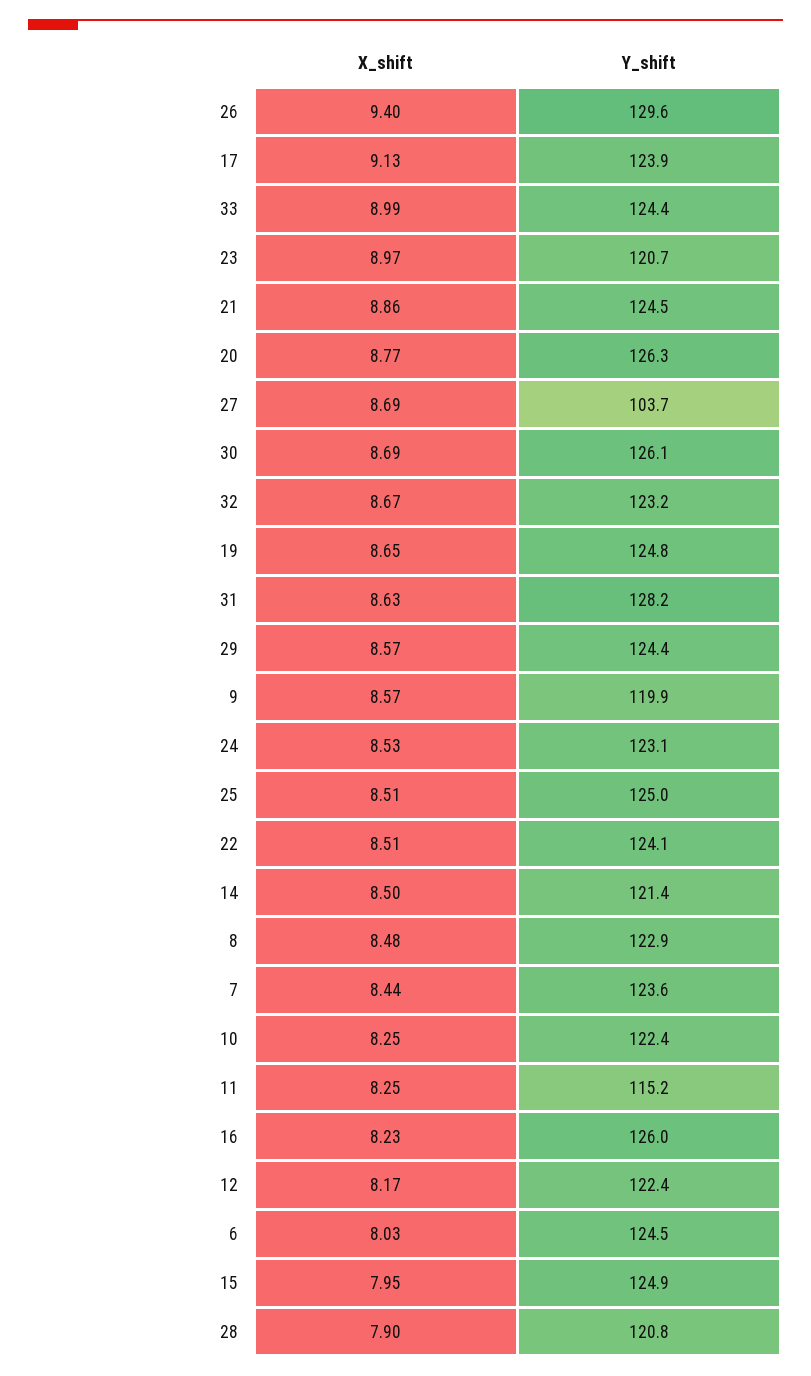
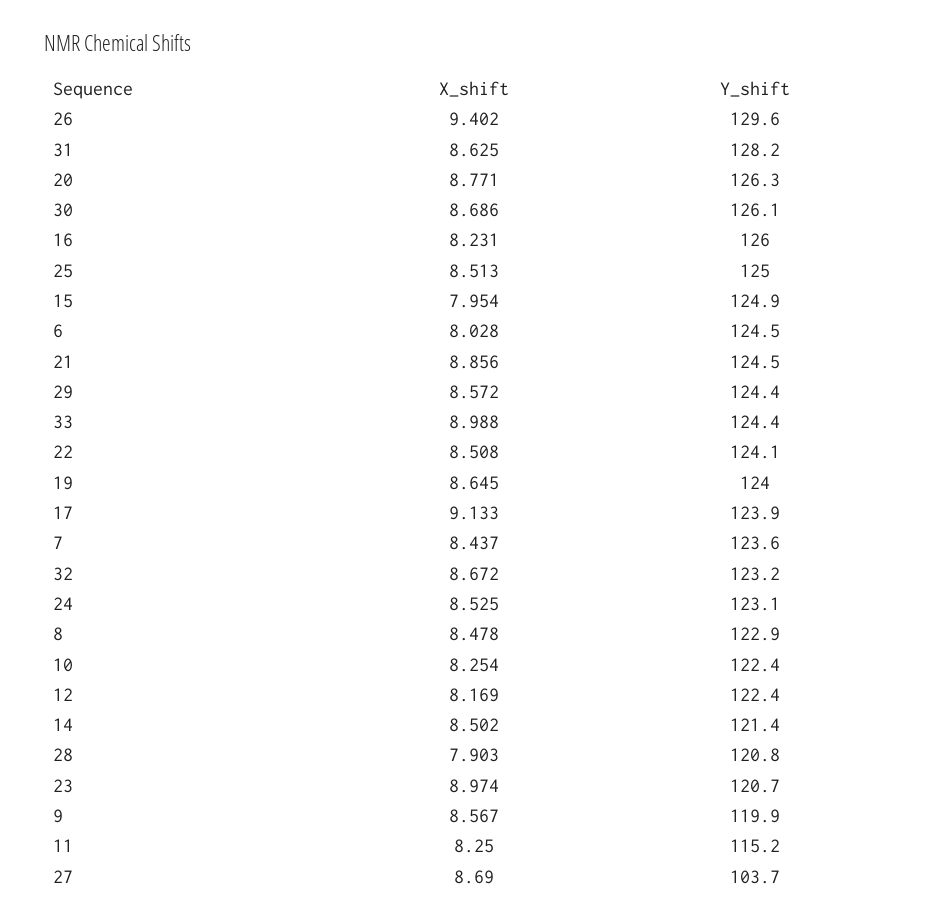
  {
    "X_shift": {
      "26": 9.402,
      "17": 9.133,
      "33": 8.988,
      "23": 8.974,
      "21": 8.856,
      "20": 8.771,
      "27": 8.69,
      "30": 8.686,
      "32": 8.672,
      "19": 8.645,
      "31": 8.625,
      "29": 8.572,
      "9": 8.567,
      "24": 8.525,
      "25": 8.513,
      "22": 8.508,
      "14": 8.502,
      "8": 8.478,
      "7": 8.437,
      "10": 8.254,
      "11": 8.25,
      "16": 8.231,
      "12": 8.169,
      "6": 8.028,
      "15": 7.954,
      "28": 7.903
    },
    "Y_shift": {
      "26": 129.6,
      "17": 123.9,
      "33": 124.4,
      "23": 120.7,
      "21": 124.5,
      "20": 126.3,
      "27": 103.7,
      "30": 126.1,
      "32": 123.2,
-     "19": 124.8,
+     "19": 124,
      "31": 128.2,
      "29": 124.4,
      "9": 119.9,
      "24": 123.1,
      "25": 125,
      "22": 124.1,
      "14": 121.4,
      "8": 122.9,
      "7": 123.6,
      "10": 122.4,
      "11": 115.2,
      "16": 126,
      "12": 122.4,
      "6": 124.5,
      "15": 124.9,
      "28": 120.8
    }
  }

